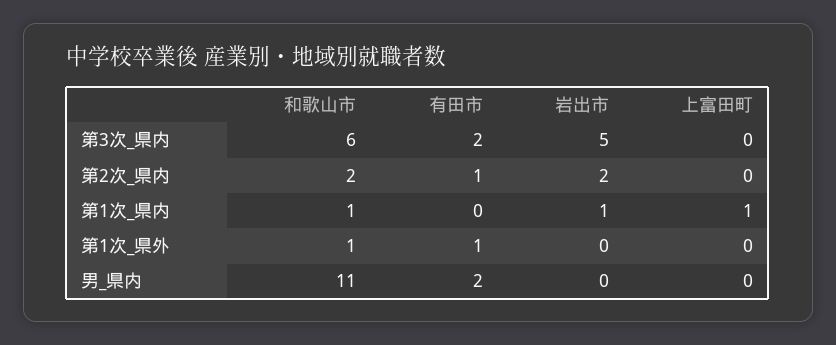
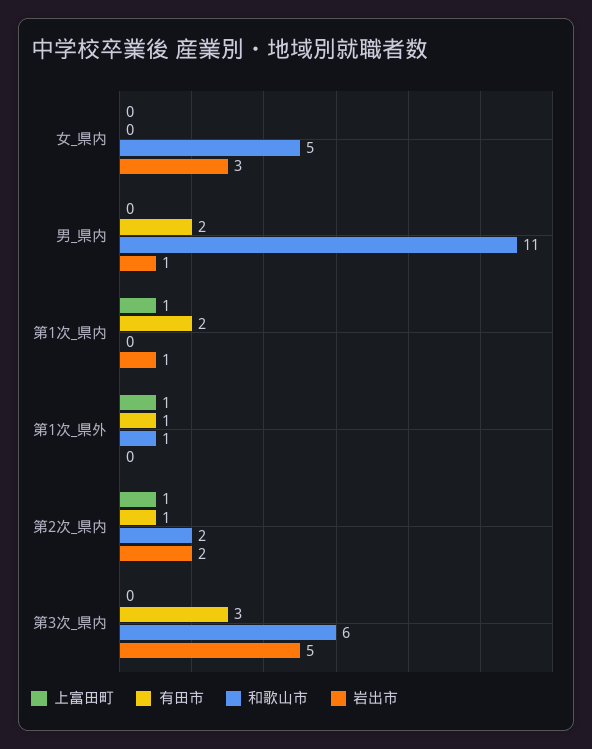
  {
    "和歌山市": {
      "第3次_県内": 6,
      "第2次_県内": 2,
-     "第1次_県内": 1,
+     "第1次_県内": 0,
      "第1次_県外": 1,
-     "男_県内": 11
+     "男_県内": 11,
+     "女_県内": 5
    },
    "有田市": {
-     "第3次_県内": 2,
+     "第3次_県内": 3,
      "第2次_県内": 1,
-     "第1次_県内": 0,
+     "第1次_県内": 2,
      "第1次_県外": 1,
-     "男_県内": 2
+     "男_県内": 2,
+     "女_県内": 0
    },
    "岩出市": {
      "第3次_県内": 5,
      "第2次_県内": 2,
      "第1次_県内": 1,
      "第1次_県外": 0,
-     "男_県内": 0
+     "男_県内": 1,
+     "女_県内": 3
    },
    "上富田町": {
      "第3次_県内": 0,
-     "第2次_県内": 0,
+     "第2次_県内": 1,
      "第1次_県内": 1,
-     "第1次_県外": 0,
+     "第1次_県外": 1,
-     "男_県内": 0
+     "男_県内": 0,
+     "女_県内": 0
    }
  }

